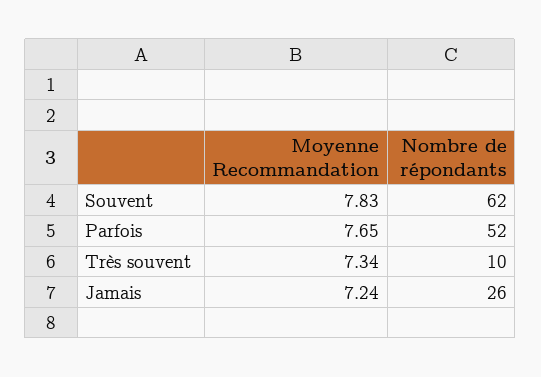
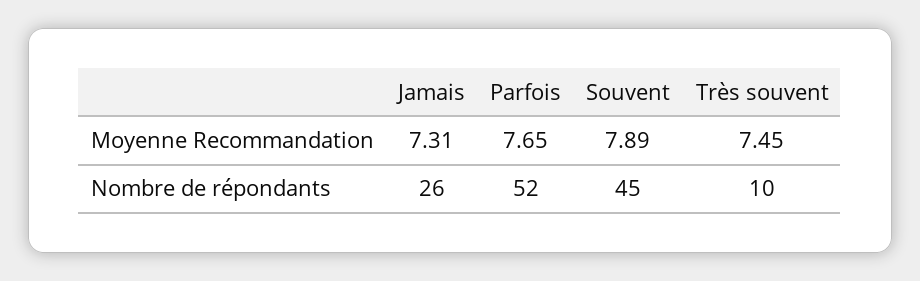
  {
    "Moyenne Recommandation": {
-     "Souvent": 7.83,
+     "Souvent": 7.89,
      "Parfois": 7.65,
-     "Très souvent": 7.34,
+     "Très souvent": 7.45,
-     "Jamais": 7.24
+     "Jamais": 7.31
    },
    "Nombre de répondants": {
-     "Souvent": 62,
+     "Souvent": 45,
      "Parfois": 52,
      "Très souvent": 10,
      "Jamais": 26
    }
  }

